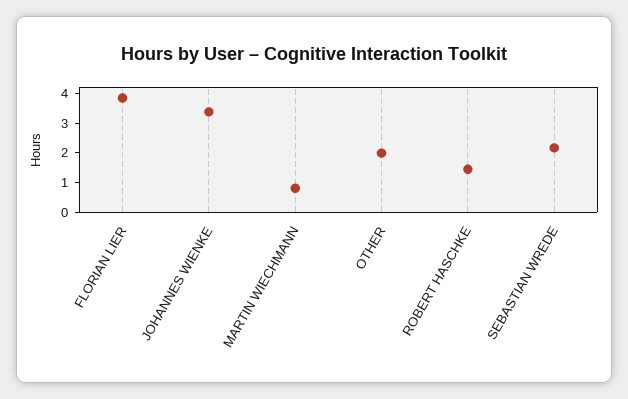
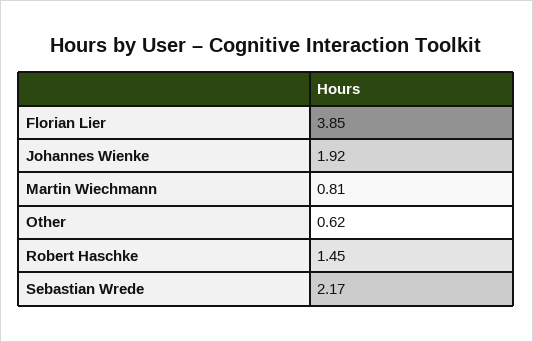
  {
    "FLORIAN LIER": 3.85,
-   "JOHANNES WIENKE": 3.5,
+   "JOHANNES WIENKE": 1.92,
    "MARTIN WIECHMANN": 0.81,
-   "OTHER": 2,
+   "OTHER": 0.62,
    "ROBERT HASCHKE": 1.45,
    "SEBASTIAN WREDE": 2.17
  }

